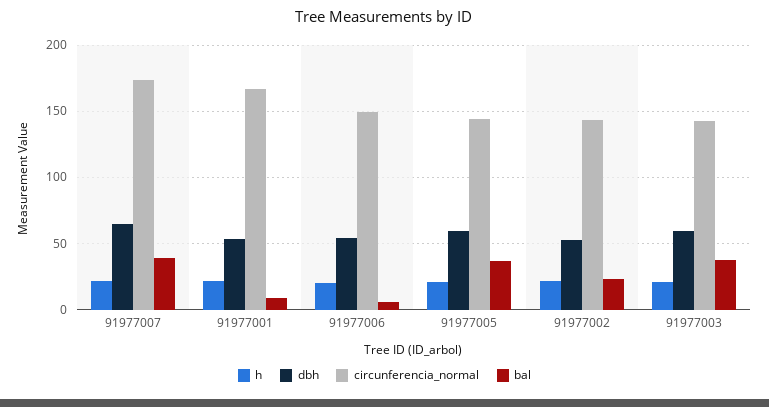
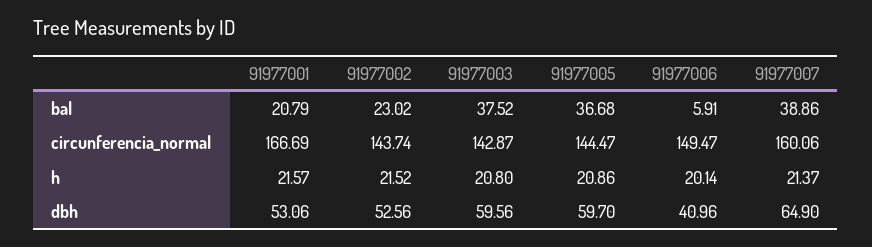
  {
    "h": {
      "91977007": 21.37,
      "91977001": 21.57,
      "91977006": 20.14,
      "91977005": 20.86,
      "91977002": 21.52,
      "91977003": 20.8
    },
    "dbh": {
      "91977007": 64.9,
      "91977001": 53.06,
-     "91977006": 55,
+     "91977006": 40.96,
      "91977005": 59.7,
      "91977002": 52.56,
      "91977003": 59.56
    },
    "circunferencia_normal": {
-     "91977007": 175,
+     "91977007": 160.06,
      "91977001": 166.69,
      "91977006": 149.47,
      "91977005": 144.47,
      "91977002": 143.74,
      "91977003": 142.87
    },
    "bal": {
      "91977007": 38.86,
-     "91977001": 10,
+     "91977001": 20.79,
      "91977006": 5.91,
      "91977005": 36.68,
      "91977002": 23.02,
      "91977003": 37.52
    }
  }

